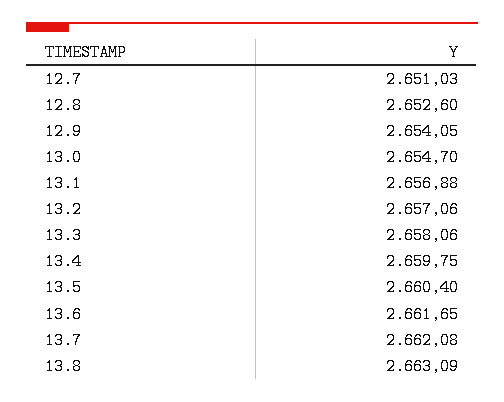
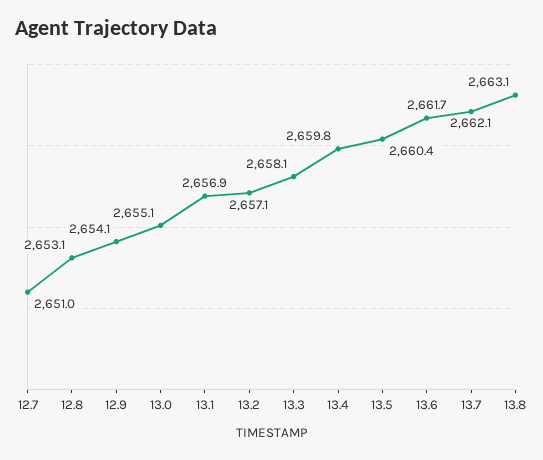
  {
    "12.7": 2651.03,
-   "12.8": 2652.6,
+   "12.8": 2653.1,
    "12.9": 2654.05,
-   "13.0": 2654.7,
+   "13.0": 2655.1,
    "13.1": 2656.88,
    "13.2": 2657.06,
    "13.3": 2658.06,
    "13.4": 2659.75,
    "13.5": 2660.4,
    "13.6": 2661.65,
    "13.7": 2662.08,
    "13.8": 2663.09
  }

